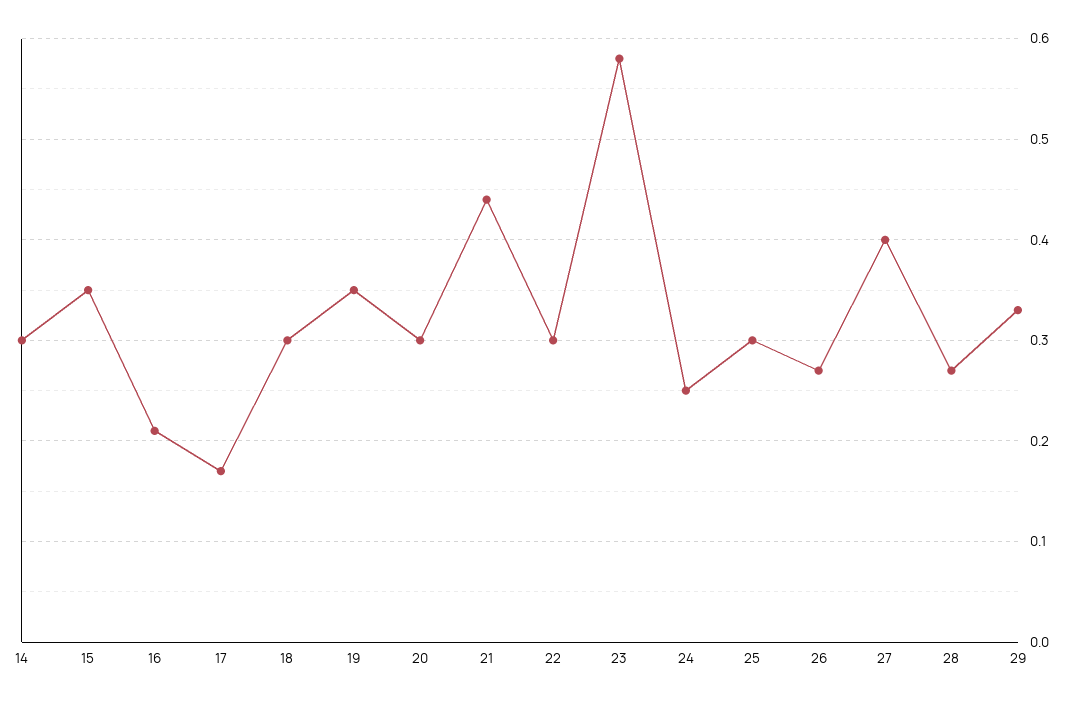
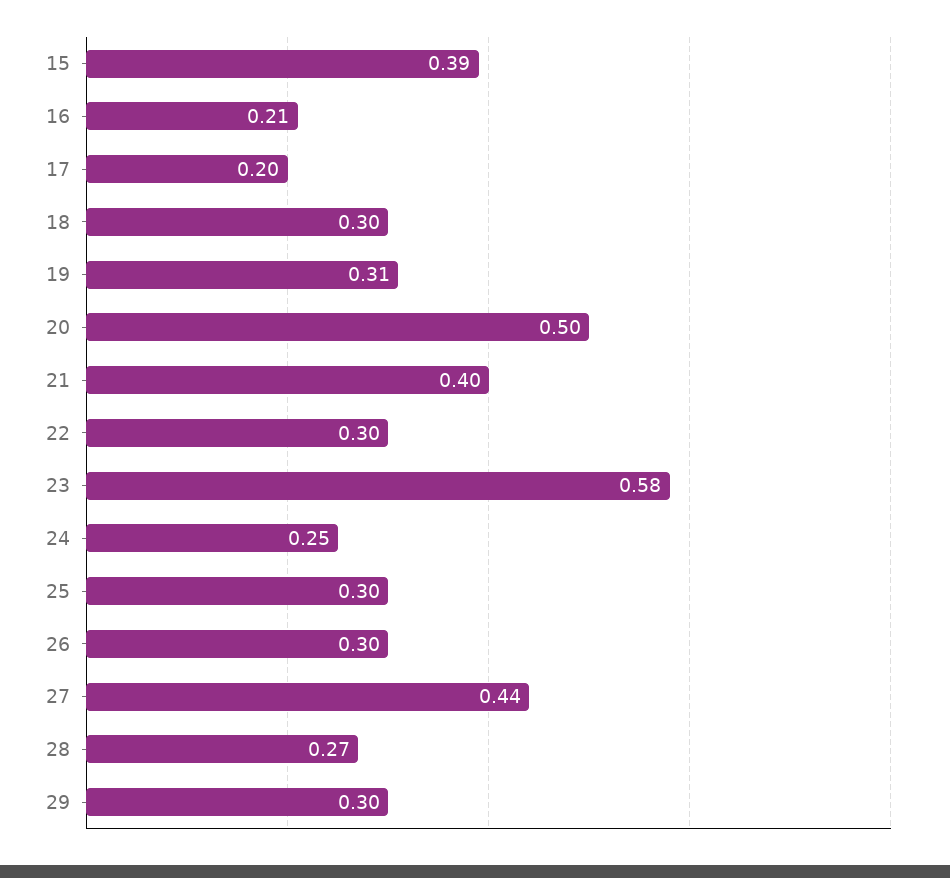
  {
-   "14": 0.3,
-   "15": 0.35,
+   "15": 0.39,
    "16": 0.21,
-   "17": 0.17,
+   "17": 0.2,
    "18": 0.3,
-   "19": 0.35,
+   "19": 0.31,
-   "20": 0.3,
+   "20": 0.5,
-   "21": 0.44,
+   "21": 0.4,
    "22": 0.3,
    "23": 0.58,
    "24": 0.25,
    "25": 0.3,
-   "26": 0.27,
+   "26": 0.3,
-   "27": 0.4,
+   "27": 0.44,
    "28": 0.27,
-   "29": 0.33
+   "29": 0.3
  }

